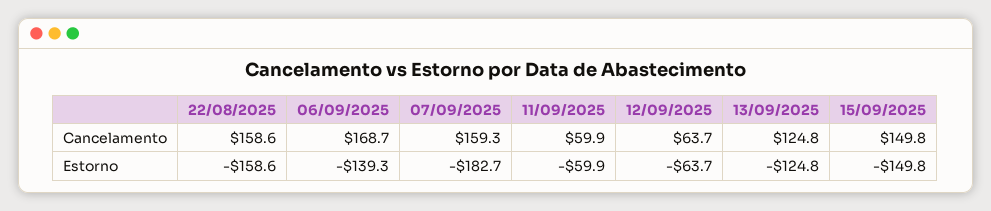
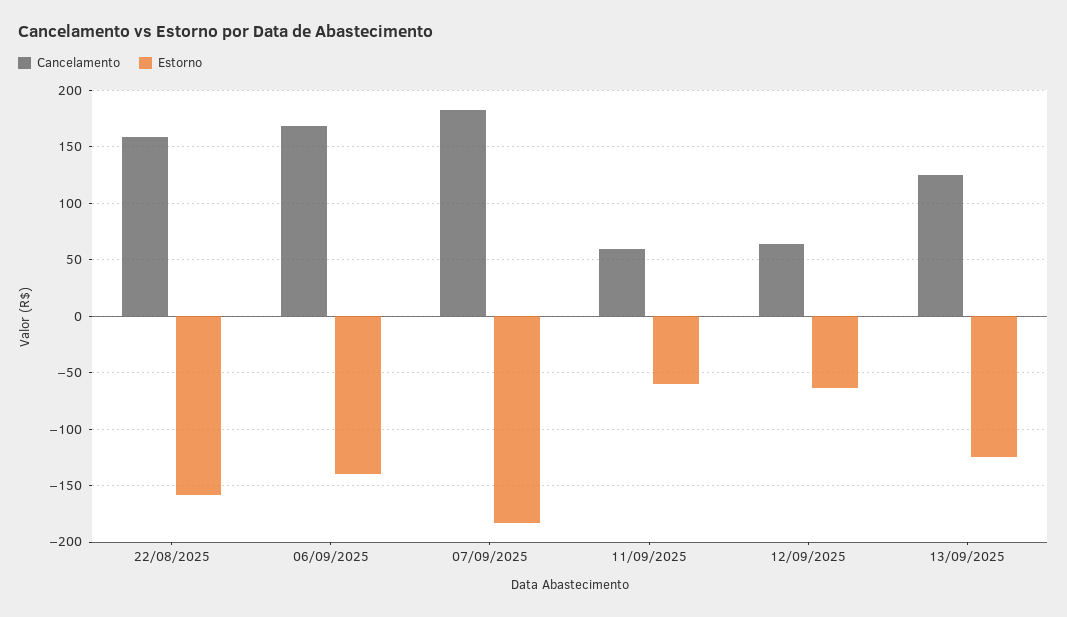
  {
    "Cancelamento": {
      "22/08/2025": 158.6,
      "06/09/2025": 168.7,
-     "07/09/2025": 159.3,
+     "07/09/2025": 180,
      "11/09/2025": 59.9,
      "12/09/2025": 63.7,
-     "13/09/2025": 124.8,
+     "13/09/2025": 124.8
-     "15/09/2025": 149.8
    },
    "Estorno": {
      "22/08/2025": -158.6,
      "06/09/2025": -139.3,
      "07/09/2025": -182.7,
      "11/09/2025": -59.9,
      "12/09/2025": -63.7,
-     "13/09/2025": -124.8,
+     "13/09/2025": -124.8
-     "15/09/2025": -149.8
    }
  }

